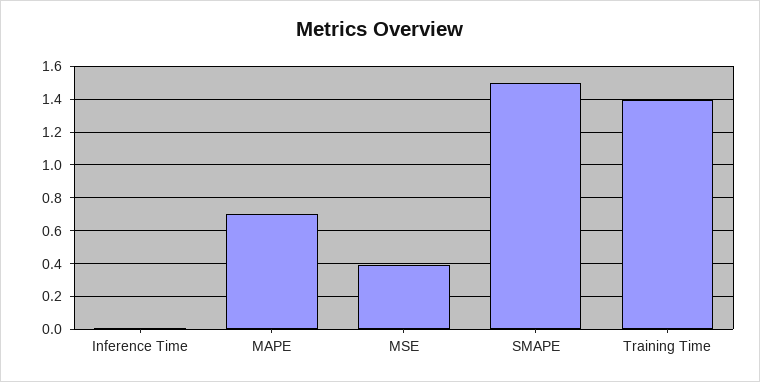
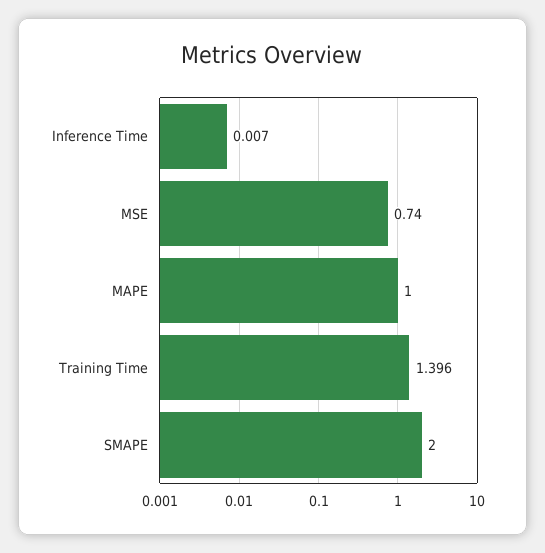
  {
    "Inference Time": 0.007,
-   "MAPE": 0.7,
+   "MAPE": 1,
-   "MSE": 0.4,
+   "MSE": 0.74,
-   "SMAPE": 1.5,
+   "SMAPE": 2,
    "Training Time": 1.396
  }

